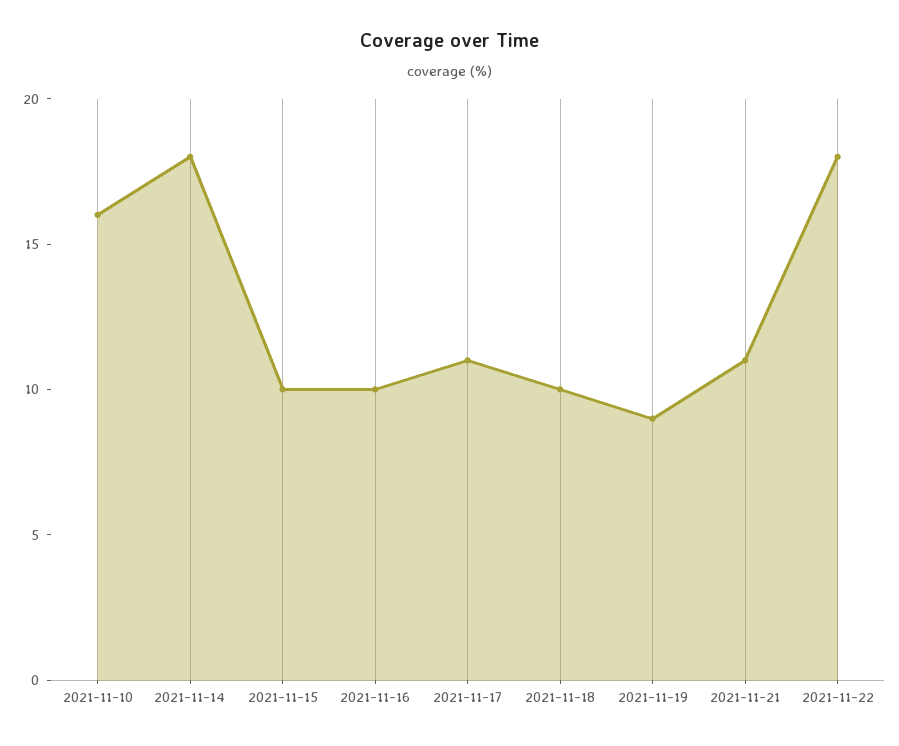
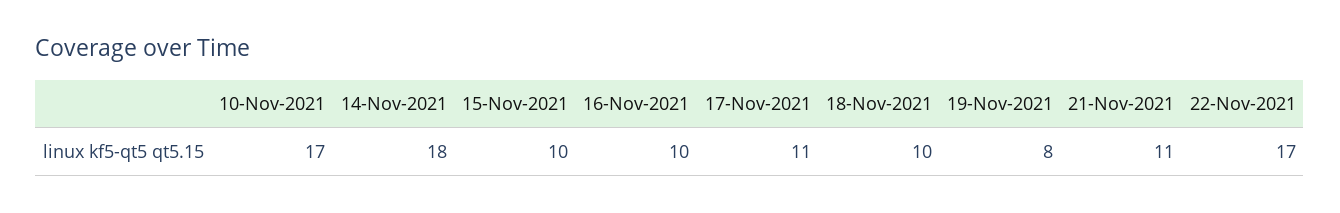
  {
-   "2021-11-10": 16,
+   "2021-11-10": 17,
    "2021-11-14": 18,
    "2021-11-15": 10,
    "2021-11-16": 10,
    "2021-11-17": 11,
    "2021-11-18": 10,
-   "2021-11-19": 9,
+   "2021-11-19": 8,
    "2021-11-21": 11,
-   "2021-11-22": 18
+   "2021-11-22": 17
  }

